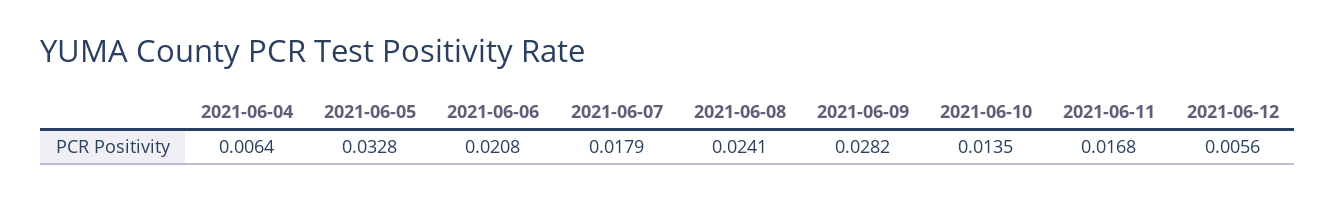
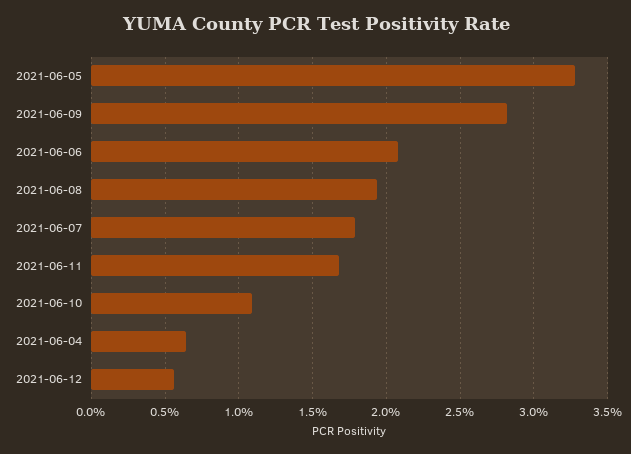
  {
    "2021-06-04": 0.0064,
    "2021-06-05": 0.0328,
    "2021-06-06": 0.0208,
    "2021-06-07": 0.0179,
-   "2021-06-08": 0.0241,
+   "2021-06-08": 0.0195,
    "2021-06-09": 0.0282,
-   "2021-06-10": 0.0135,
+   "2021-06-10": 0.011,
    "2021-06-11": 0.0168,
    "2021-06-12": 0.0056
  }

